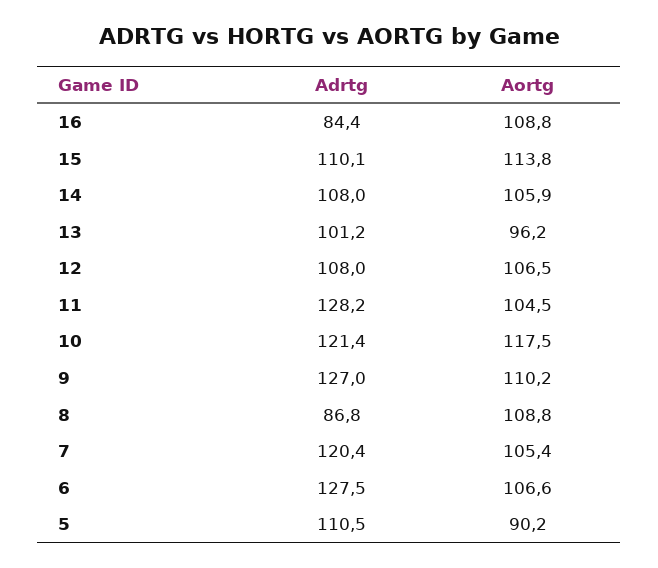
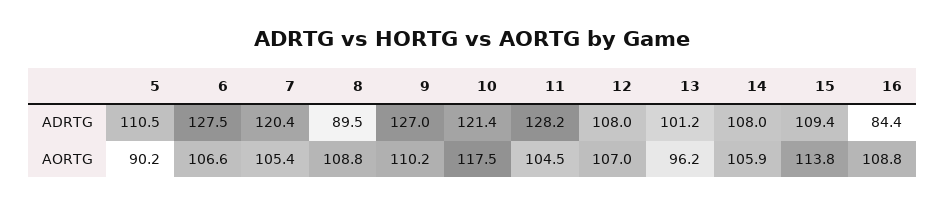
  {
    "Adrtg": {
      "16": 84.4,
-     "15": 110.1,
+     "15": 109.4,
      "14": 108,
      "13": 101.2,
      "12": 108,
      "11": 128.2,
      "10": 121.4,
      "9": 127,
-     "8": 86.8,
+     "8": 89.5,
      "7": 120.4,
      "6": 127.5,
      "5": 110.5
    },
    "Aortg": {
      "16": 108.8,
      "15": 113.8,
      "14": 105.9,
      "13": 96.2,
-     "12": 106.5,
+     "12": 107,
      "11": 104.5,
      "10": 117.5,
      "9": 110.2,
      "8": 108.8,
      "7": 105.4,
      "6": 106.6,
      "5": 90.2
    }
  }

